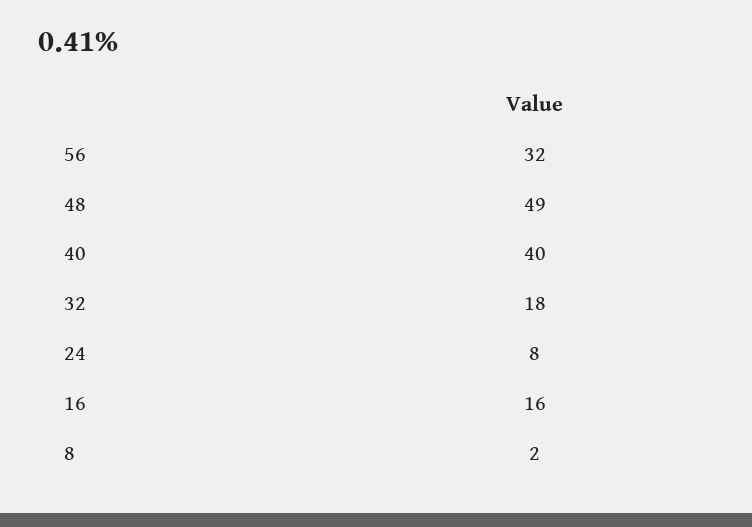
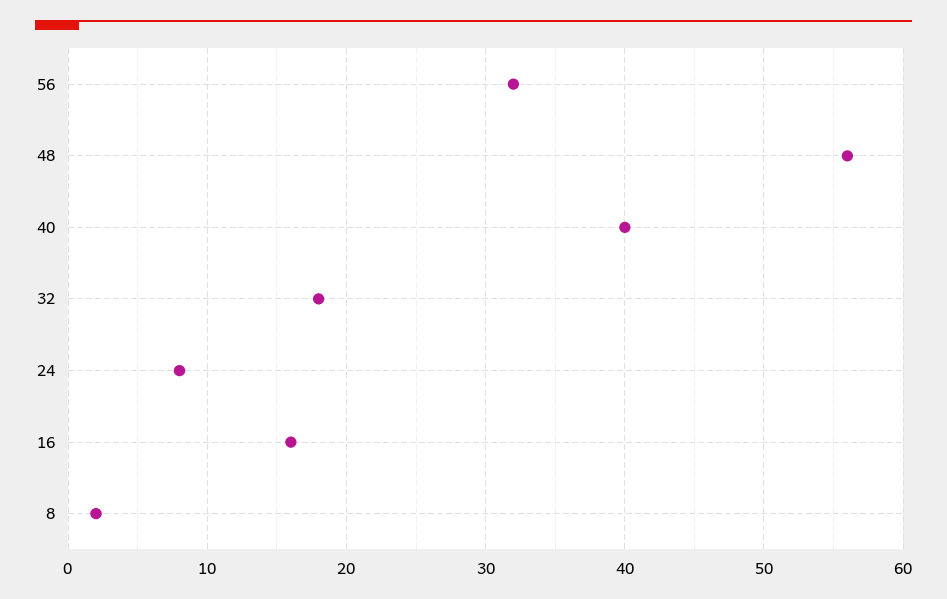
  {
    "56": 32,
-   "48": 49,
+   "48": 56,
    "40": 40,
    "32": 18,
    "24": 8,
    "16": 16,
    "8": 2
  }

